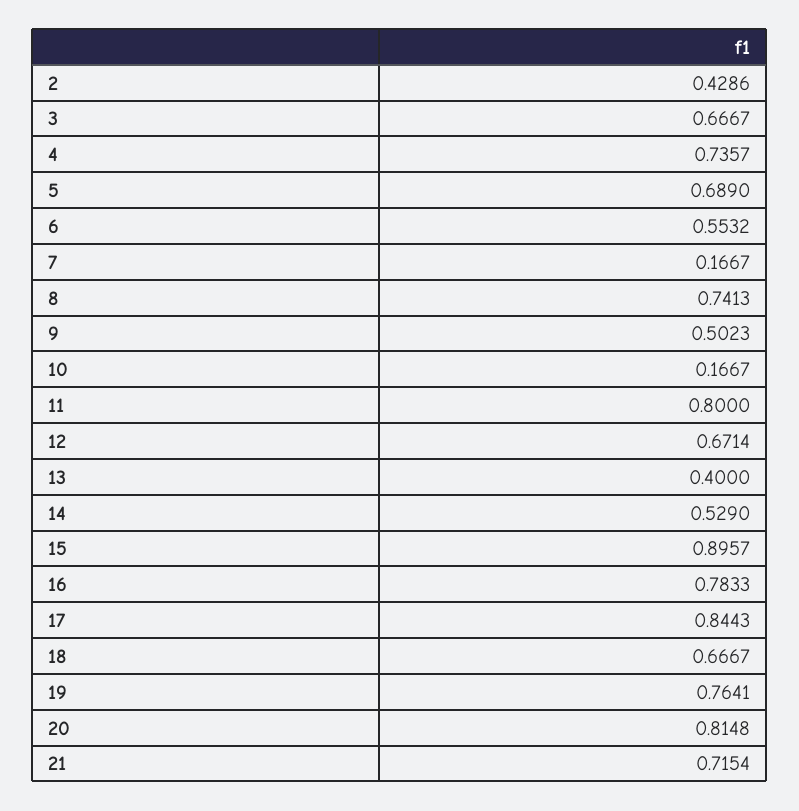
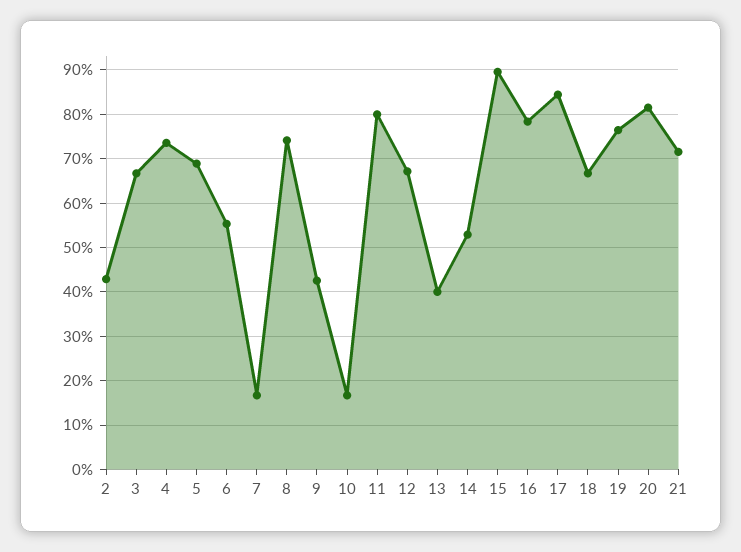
  {
    "2": 0.4286,
    "3": 0.6667,
    "4": 0.7357,
    "5": 0.689,
    "6": 0.5532,
    "7": 0.1667,
    "8": 0.7413,
-   "9": 0.5023,
+   "9": 0.42,
    "10": 0.1667,
    "11": 0.8,
    "12": 0.6714,
    "13": 0.4,
    "14": 0.529,
    "15": 0.8957,
    "16": 0.7833,
    "17": 0.8443,
    "18": 0.6667,
    "19": 0.7641,
    "20": 0.8148,
    "21": 0.7154
  }

